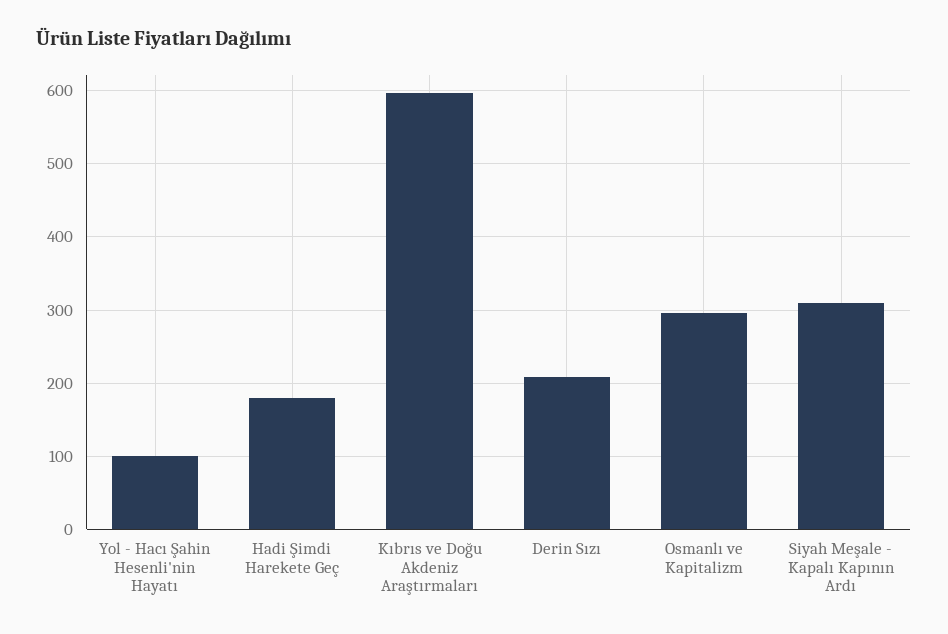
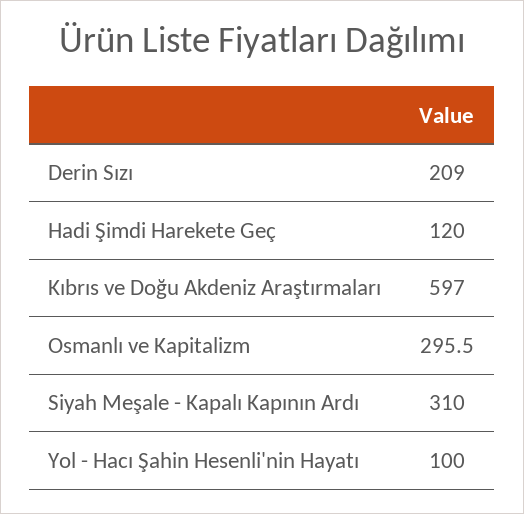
  {
    "Yol - Hacı Şahin Hesenli'nin Hayatı": 100,
-   "Hadi Şimdi Harekete Geç": 180,
+   "Hadi Şimdi Harekete Geç": 120,
    "Kıbrıs ve Doğu Akdeniz Araştırmaları": 597,
    "Derin Sızı": 209,
    "Osmanlı ve Kapitalizm": 295.5,
    "Siyah Meşale - Kapalı Kapının Ardı": 310
  }

